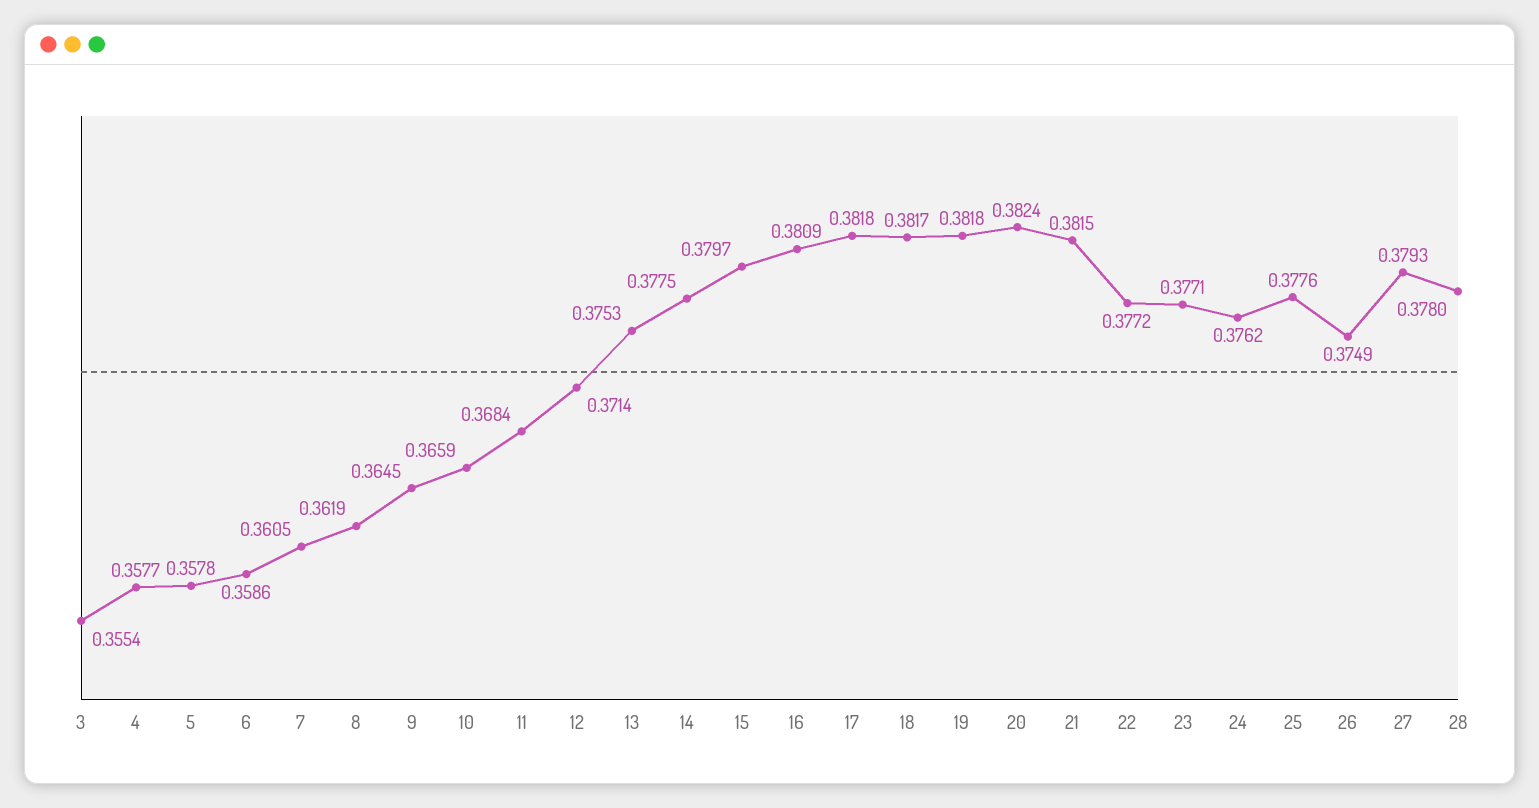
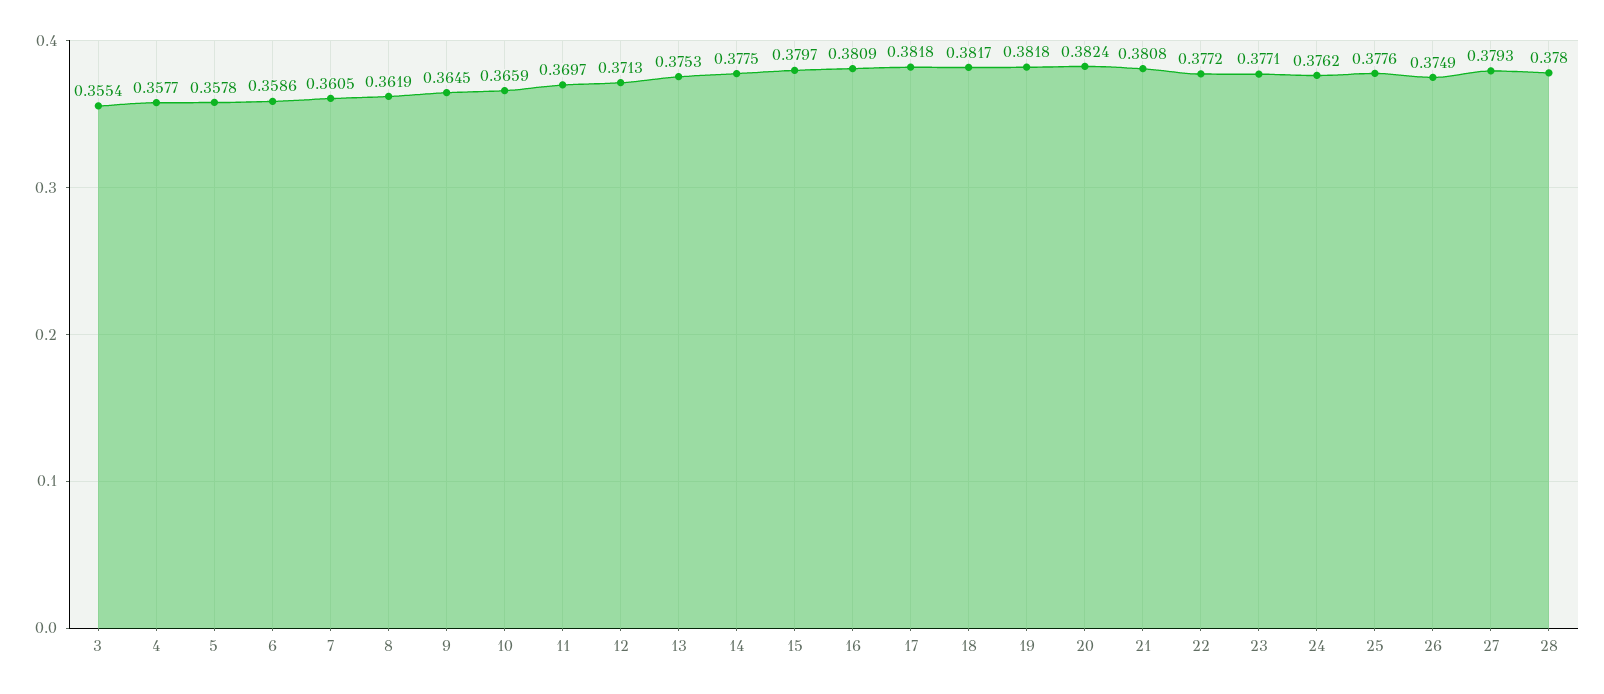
  {
    "3": 0.3554,
    "4": 0.3577,
    "5": 0.3578,
    "6": 0.3586,
    "7": 0.3605,
    "8": 0.3619,
    "9": 0.3645,
    "10": 0.3659,
-   "11": 0.3684,
+   "11": 0.3697,
-   "12": 0.3714,
+   "12": 0.3713,
    "13": 0.3753,
    "14": 0.3775,
    "15": 0.3797,
    "16": 0.3809,
    "17": 0.3818,
    "18": 0.3817,
    "19": 0.3818,
    "20": 0.3824,
-   "21": 0.3815,
+   "21": 0.3808,
    "22": 0.3772,
    "23": 0.3771,
    "24": 0.3762,
    "25": 0.3776,
    "26": 0.3749,
    "27": 0.3793,
    "28": 0.378
  }

